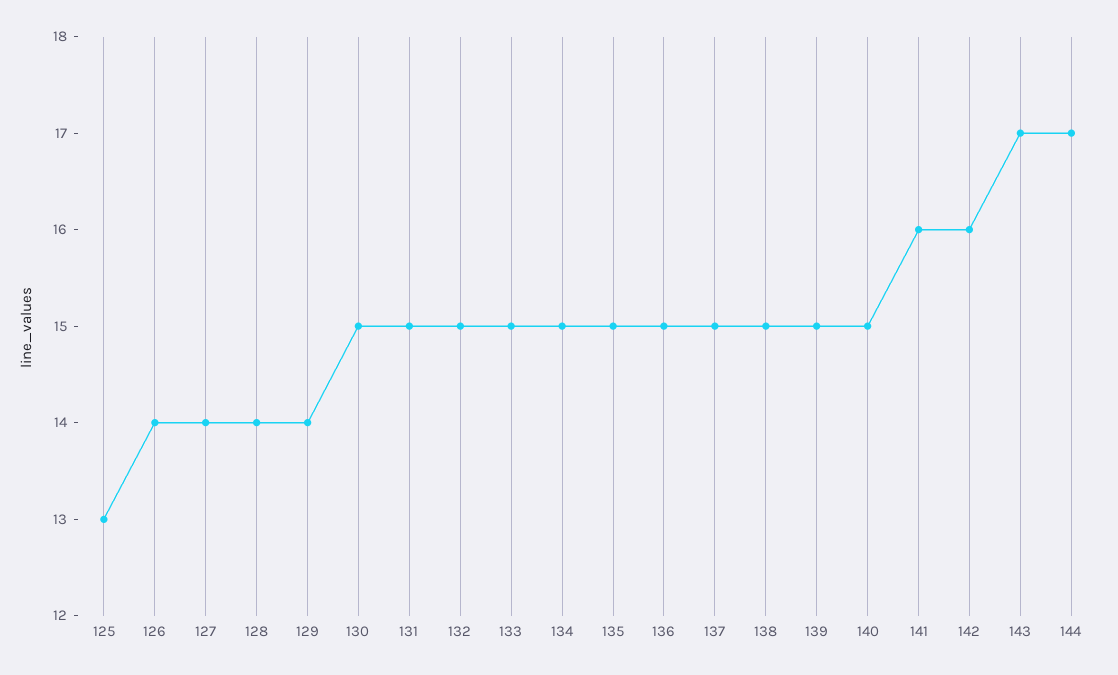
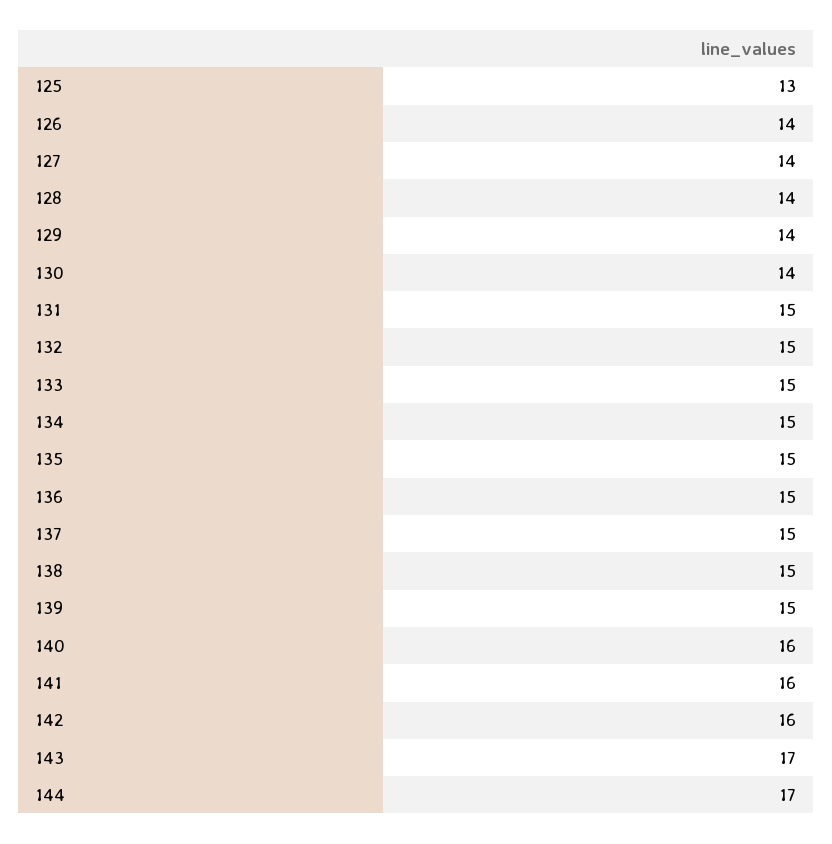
  {
    "125": 13,
    "126": 14,
    "127": 14,
    "128": 14,
    "129": 14,
-   "130": 15,
+   "130": 14,
    "131": 15,
    "132": 15,
    "133": 15,
    "134": 15,
    "135": 15,
    "136": 15,
    "137": 15,
    "138": 15,
    "139": 15,
-   "140": 15,
+   "140": 16,
    "141": 16,
    "142": 16,
    "143": 17,
    "144": 17
  }

